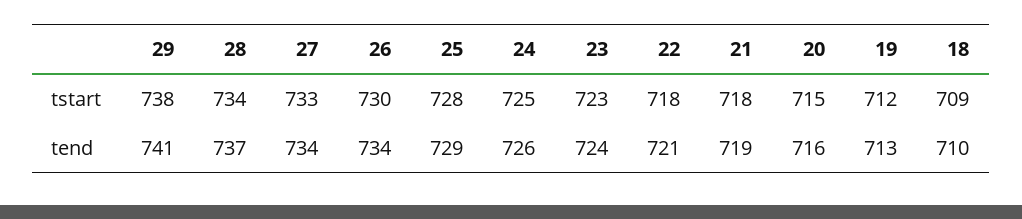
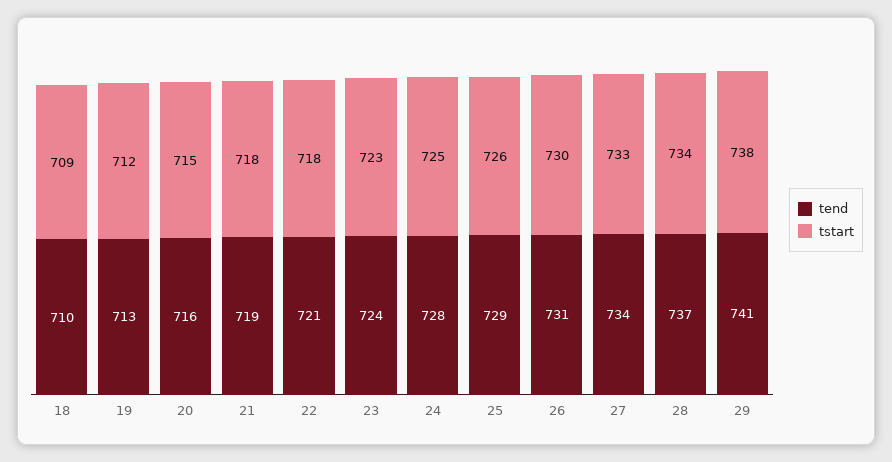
  {
    "tstart": {
      "29": 738,
      "28": 734,
      "27": 733,
      "26": 730,
-     "25": 728,
+     "25": 726,
      "24": 725,
      "23": 723,
      "22": 718,
      "21": 718,
      "20": 715,
      "19": 712,
      "18": 709
    },
    "tend": {
      "29": 741,
      "28": 737,
      "27": 734,
-     "26": 734,
+     "26": 731,
      "25": 729,
-     "24": 726,
+     "24": 728,
      "23": 724,
      "22": 721,
      "21": 719,
      "20": 716,
      "19": 713,
      "18": 710
    }
  }

